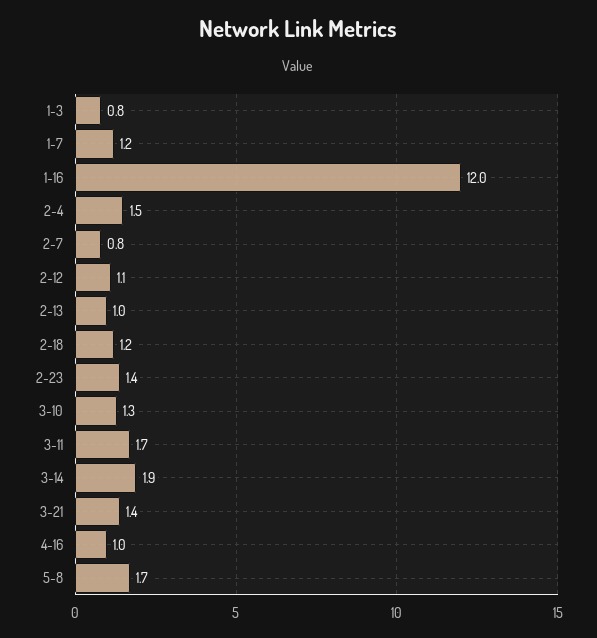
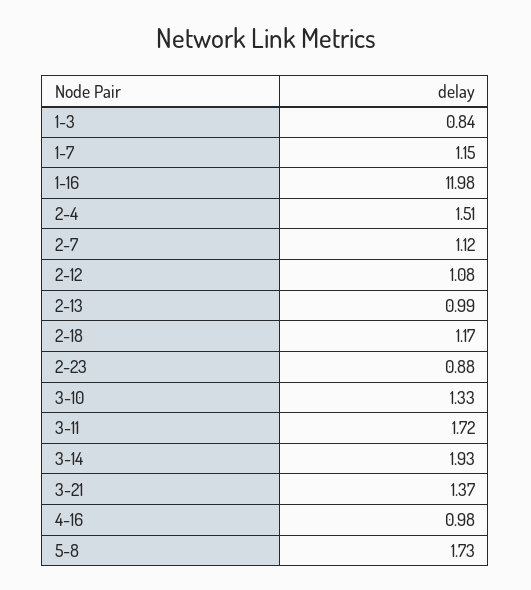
  {
    "1-3": 0.84,
    "1-7": 1.15,
    "1-16": 11.98,
    "2-4": 1.51,
-   "2-7": 0.8,
+   "2-7": 1.12,
    "2-12": 1.08,
    "2-13": 0.99,
    "2-18": 1.17,
-   "2-23": 1.4,
+   "2-23": 0.88,
    "3-10": 1.33,
    "3-11": 1.72,
    "3-14": 1.93,
    "3-21": 1.37,
    "4-16": 0.98,
    "5-8": 1.73
  }

